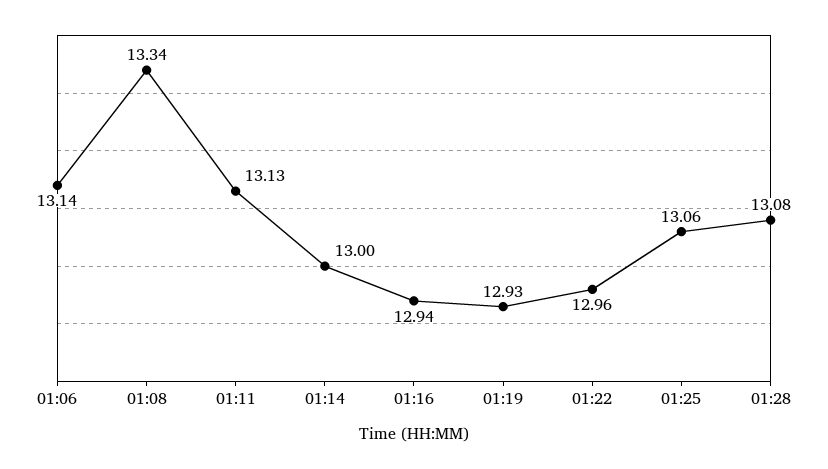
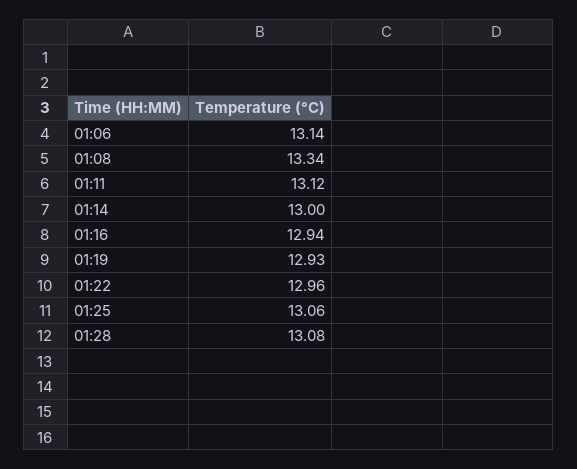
  {
    "01:06": 13.14,
    "01:08": 13.34,
-   "01:11": 13.13,
+   "01:11": 13.12,
    "01:14": 13,
    "01:16": 12.94,
    "01:19": 12.93,
    "01:22": 12.96,
    "01:25": 13.06,
    "01:28": 13.08
  }

